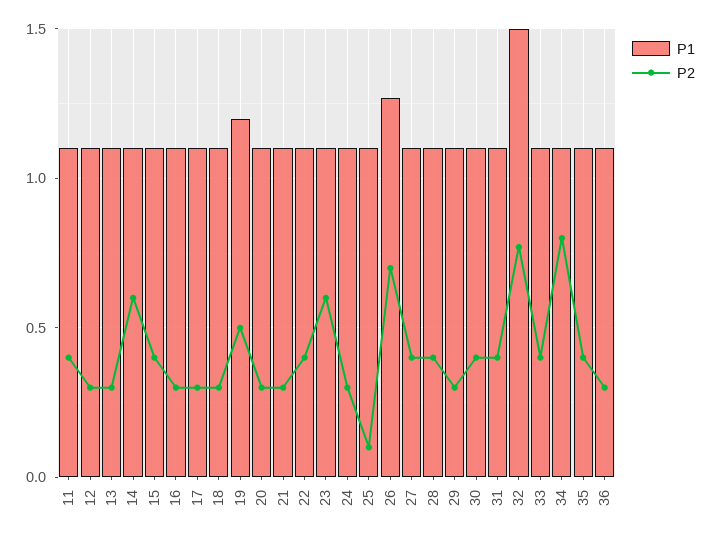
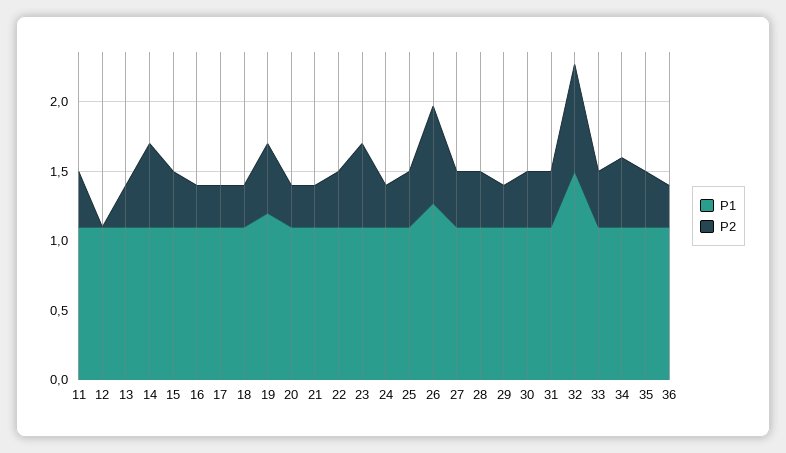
  {
    "P1": {
      "11": 1.1,
      "12": 1.1,
      "13": 1.1,
      "14": 1.1,
      "15": 1.1,
      "16": 1.1,
      "17": 1.1,
      "18": 1.1,
      "19": 1.2,
      "20": 1.1,
      "21": 1.1,
      "22": 1.1,
      "23": 1.1,
      "24": 1.1,
      "25": 1.1,
      "26": 1.25,
      "27": 1.1,
      "28": 1.1,
      "29": 1.1,
      "30": 1.1,
      "31": 1.1,
      "32": 1.5,
      "33": 1.1,
      "34": 1.1,
      "35": 1.1,
      "36": 1.1
    },
    "P2": {
      "11": 0.4,
-     "12": 0.3,
+     "12": 0,
      "13": 0.3,
      "14": 0.6,
      "15": 0.4,
      "16": 0.3,
      "17": 0.3,
      "18": 0.3,
      "19": 0.5,
      "20": 0.3,
      "21": 0.3,
      "22": 0.4,
      "23": 0.6,
      "24": 0.3,
-     "25": 0.1,
+     "25": 0.4,
      "26": 0.7,
      "27": 0.4,
      "28": 0.4,
      "29": 0.3,
      "30": 0.4,
      "31": 0.4,
      "32": 0.75,
      "33": 0.4,
-     "34": 0.8,
+     "34": 0.5,
      "35": 0.4,
      "36": 0.3
    }
  }

